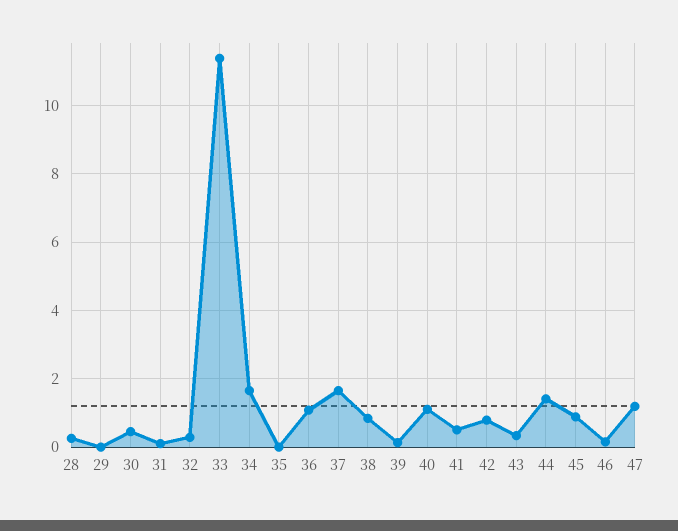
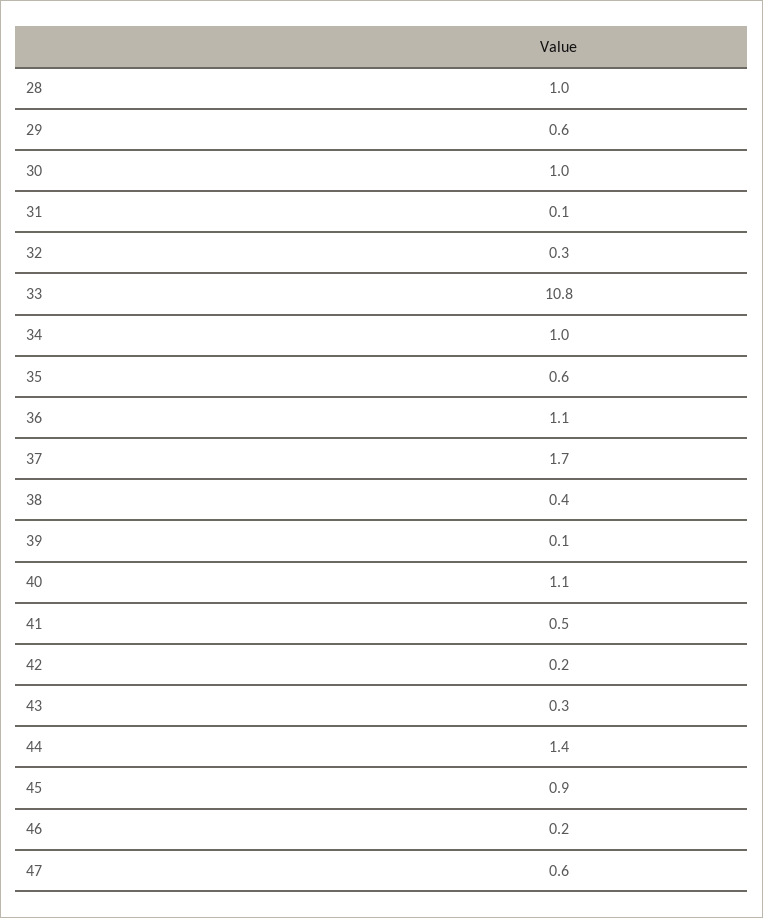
  {
-   "28": 0.2,
+   "28": 1,
-   "29": 0,
+   "29": 0.6,
-   "30": 0.4,
+   "30": 1,
    "31": 0.1,
    "32": 0.3,
-   "33": 11.4,
+   "33": 10.8,
-   "34": 1.6,
+   "34": 1,
-   "35": 0,
+   "35": 0.6,
    "36": 1.1,
    "37": 1.7,
-   "38": 0.8,
+   "38": 0.4,
    "39": 0.1,
    "40": 1.1,
    "41": 0.5,
-   "42": 0.8,
+   "42": 0.2,
    "43": 0.3,
    "44": 1.4,
    "45": 0.9,
    "46": 0.2,
-   "47": 1.2
+   "47": 0.6
  }

